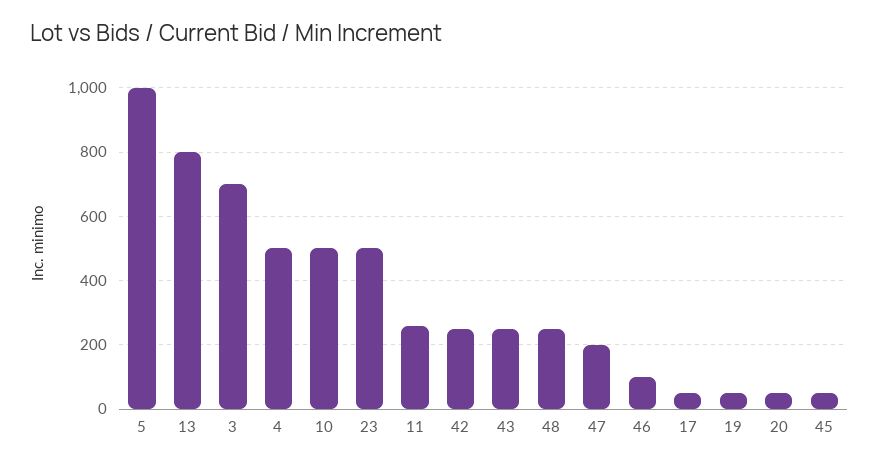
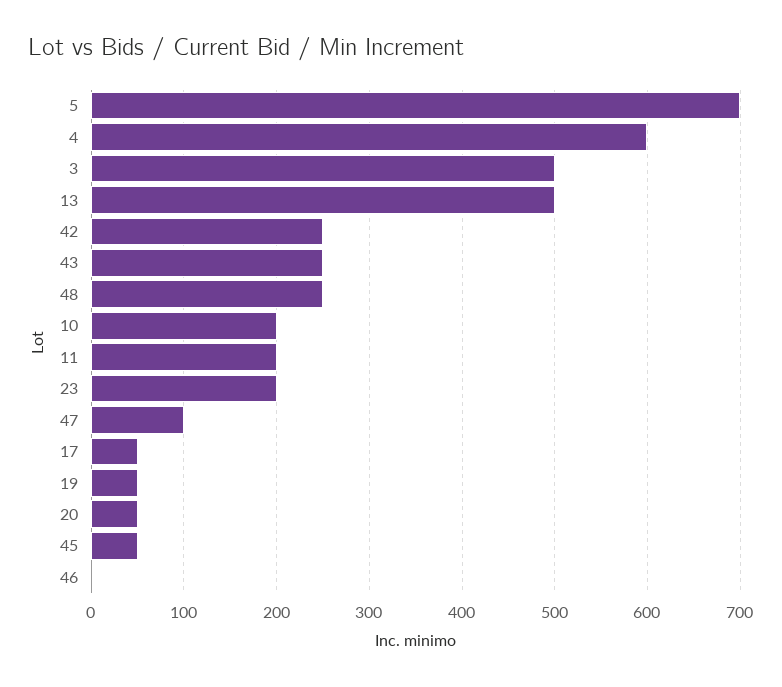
  {
-   "5": 1000,
+   "5": 700,
-   "13": 800,
+   "13": 500,
-   "3": 700,
+   "3": 500,
-   "4": 500,
+   "4": 600,
-   "10": 500,
+   "10": 200,
-   "23": 500,
+   "23": 200,
-   "11": 260,
+   "11": 200,
    "42": 250,
    "43": 250,
    "48": 250,
-   "47": 200,
+   "47": 100,
-   "46": 100,
+   "46": 0,
    "17": 50,
    "19": 50,
    "20": 50,
    "45": 50
  }

